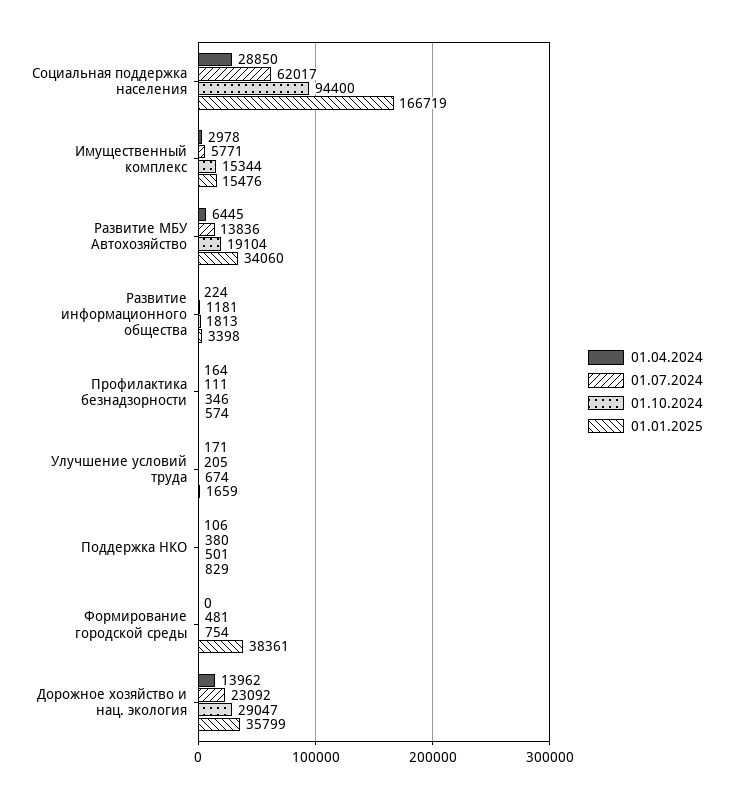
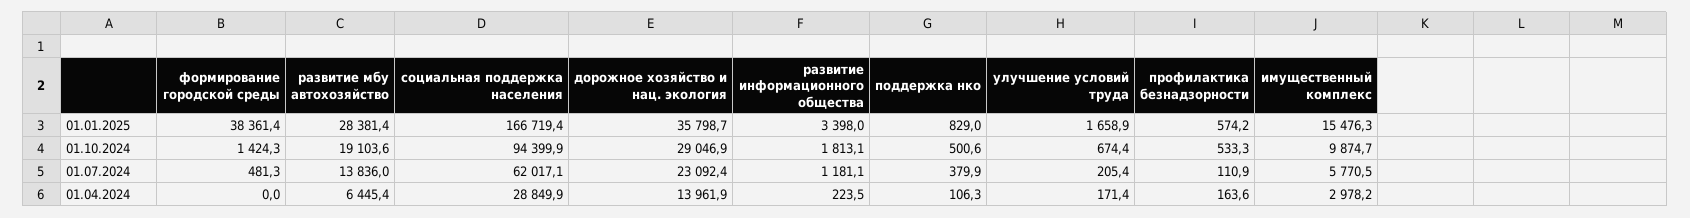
  {
    "01.04.2024": {
      "Социальная поддержка населения": 28849.9,
      "Имущественный комплекс": 2978.2,
      "Развитие МБУ Автохозяйство": 6445.4,
      "Развитие информационного общества": 223.5,
      "Профилактика безнадзорности": 163.6,
      "Улучшение условий труда": 171.4,
      "Поддержка НКО": 106.3,
      "Формирование городской среды": 0,
      "Дорожное хозяйство и нац. экология": 13961.9
    },
    "01.07.2024": {
      "Социальная поддержка населения": 62017.1,
      "Имущественный комплекс": 5770.5,
      "Развитие МБУ Автохозяйство": 13836,
      "Развитие информационного общества": 1181.1,
      "Профилактика безнадзорности": 110.9,
      "Улучшение условий труда": 205.4,
      "Поддержка НКО": 379.9,
      "Формирование городской среды": 481.3,
      "Дорожное хозяйство и нац. экология": 23092.4
    },
    "01.10.2024": {
      "Социальная поддержка населения": 94399.9,
-     "Имущественный комплекс": 15344,
+     "Имущественный комплекс": 9874.7,
      "Развитие МБУ Автохозяйство": 19103.6,
      "Развитие информационного общества": 1813.1,
-     "Профилактика безнадзорности": 346,
+     "Профилактика безнадзорности": 533.3,
      "Улучшение условий труда": 674.4,
      "Поддержка НКО": 500.6,
-     "Формирование городской среды": 754,
+     "Формирование городской среды": 1424.3,
      "Дорожное хозяйство и нац. экология": 29046.9
    },
    "01.01.2025": {
      "Социальная поддержка населения": 166719.4,
      "Имущественный комплекс": 15476.3,
-     "Развитие МБУ Автохозяйство": 34060,
+     "Развитие МБУ Автохозяйство": 28381.4,
      "Развитие информационного общества": 3398,
      "Профилактика безнадзорности": 574.2,
      "Улучшение условий труда": 1658.9,
      "Поддержка НКО": 829,
      "Формирование городской среды": 38361.4,
      "Дорожное хозяйство и нац. экология": 35798.7
    }
  }

